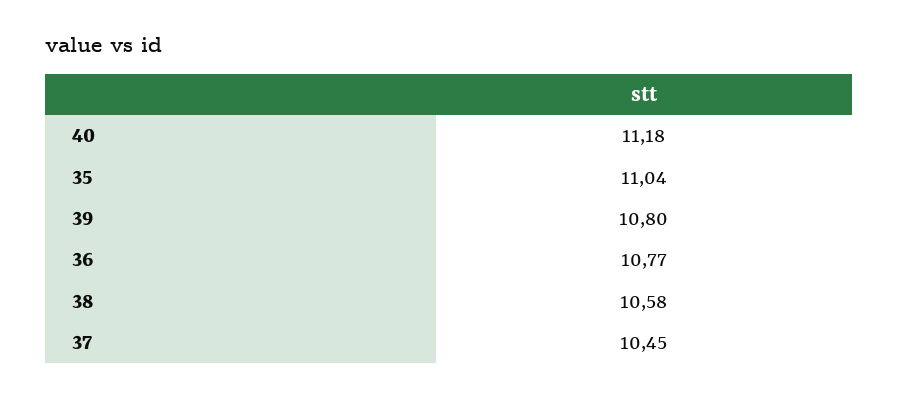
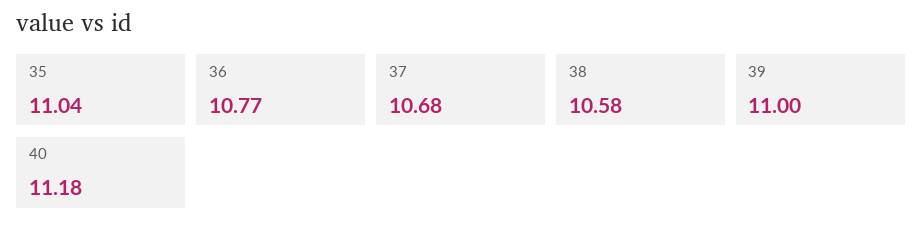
  {
    "40": 11.18,
    "35": 11.04,
-   "39": 10.8,
+   "39": 11,
    "36": 10.77,
    "38": 10.58,
-   "37": 10.45
+   "37": 10.68
  }

